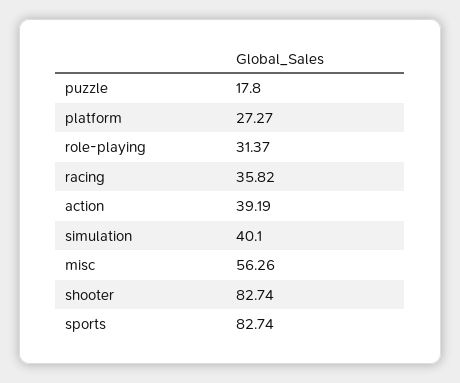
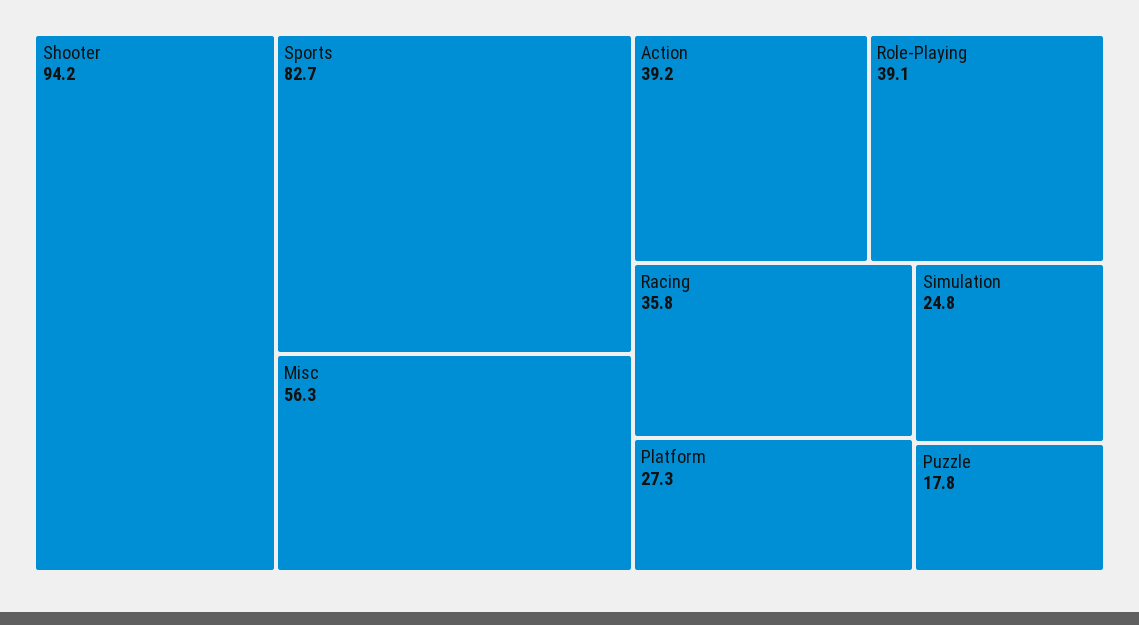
  {
    "puzzle": 17.8,
    "platform": 27.27,
-   "role-playing": 31.37,
+   "role-playing": 39.1,
    "racing": 35.82,
    "action": 39.19,
-   "simulation": 40.1,
+   "simulation": 24.8,
    "misc": 56.26,
-   "shooter": 82.74,
+   "shooter": 94.2,
    "sports": 82.74
  }

